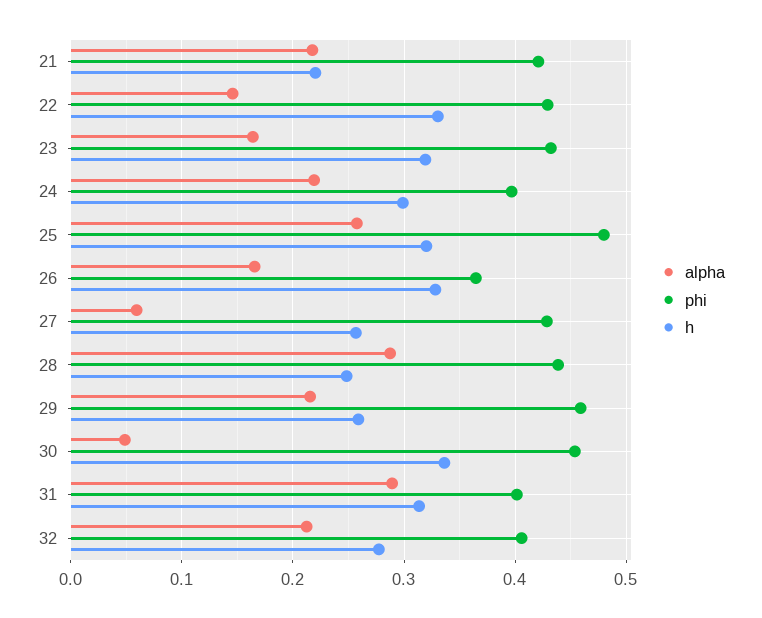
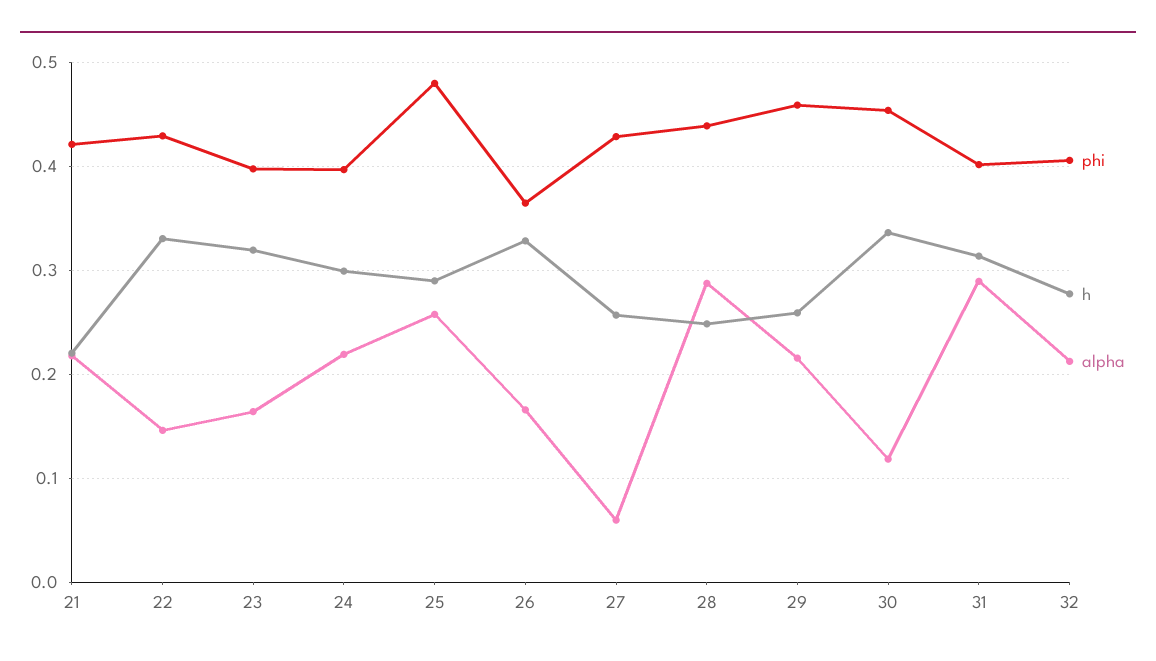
  {
    "alpha": {
      "21": 0.22,
      "22": 0.15,
      "23": 0.16,
      "24": 0.22,
      "25": 0.26,
      "26": 0.17,
      "27": 0.06,
      "28": 0.29,
      "29": 0.22,
-     "30": 0.05,
+     "30": 0.12,
      "31": 0.29,
      "32": 0.21
    },
    "phi": {
      "21": 0.42,
      "22": 0.43,
-     "23": 0.43,
+     "23": 0.4,
      "24": 0.4,
      "25": 0.48,
      "26": 0.36,
      "27": 0.43,
      "28": 0.44,
      "29": 0.46,
      "30": 0.45,
      "31": 0.4,
      "32": 0.41
    },
    "h": {
      "21": 0.22,
      "22": 0.33,
      "23": 0.32,
      "24": 0.3,
-     "25": 0.32,
+     "25": 0.29,
      "26": 0.33,
      "27": 0.26,
      "28": 0.25,
      "29": 0.26,
      "30": 0.34,
      "31": 0.31,
      "32": 0.28
    }
  }

